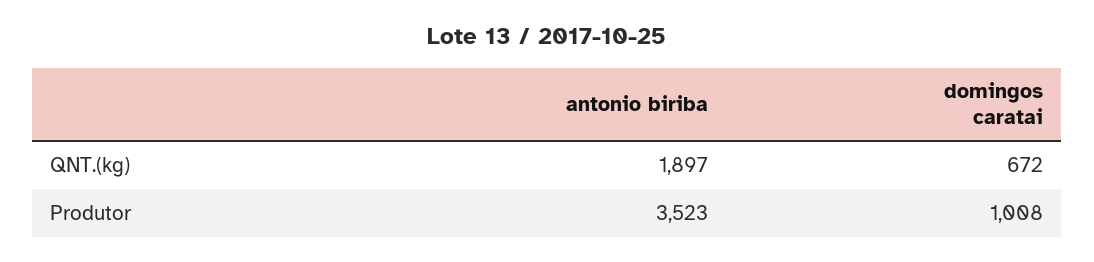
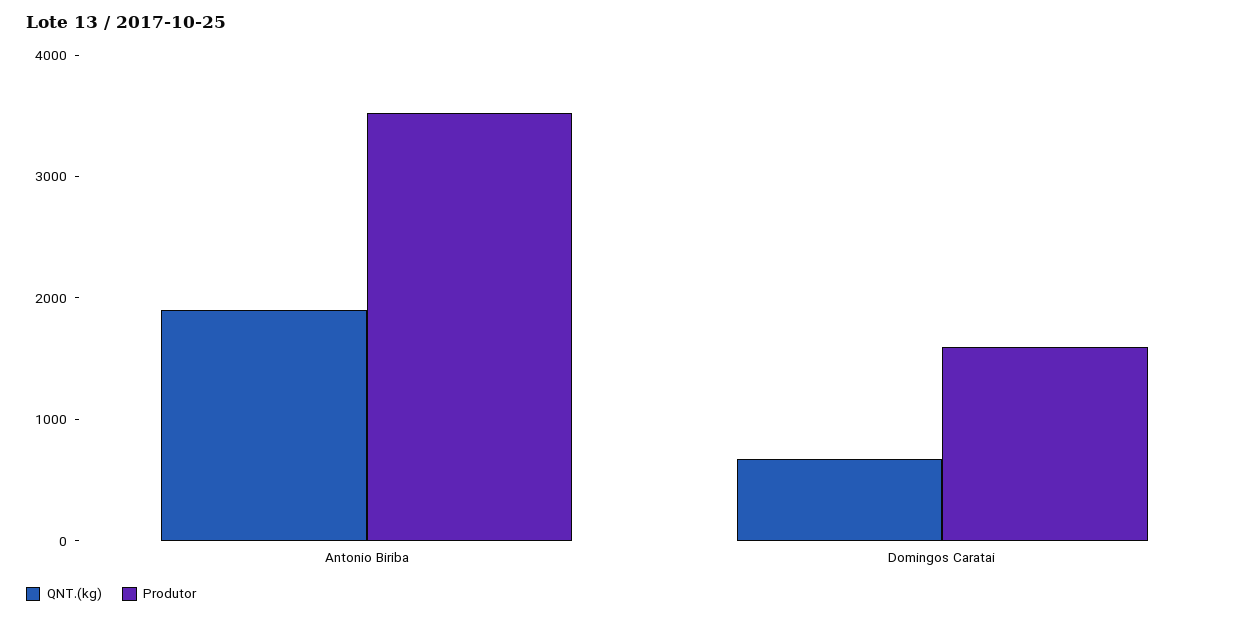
  {
    "QNT.(kg)": {
      "antonio biriba": 1897,
      "domingos caratai": 672
    },
    "Produtor": {
      "antonio biriba": 3523,
-     "domingos caratai": 1008
+     "domingos caratai": 1600
    }
  }

